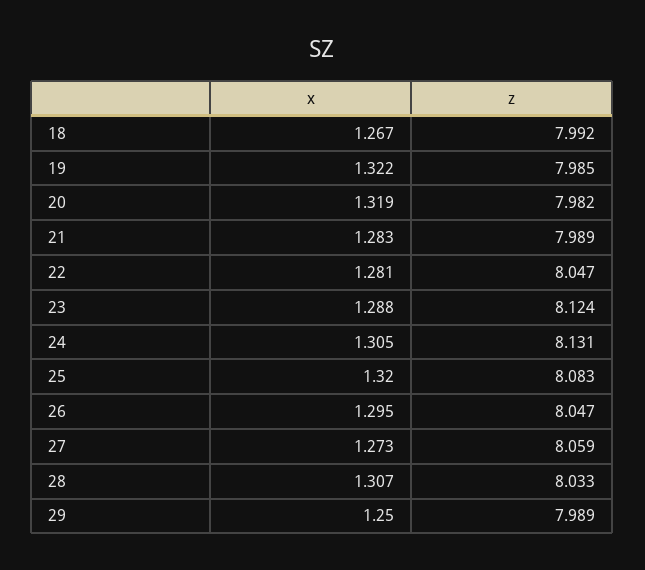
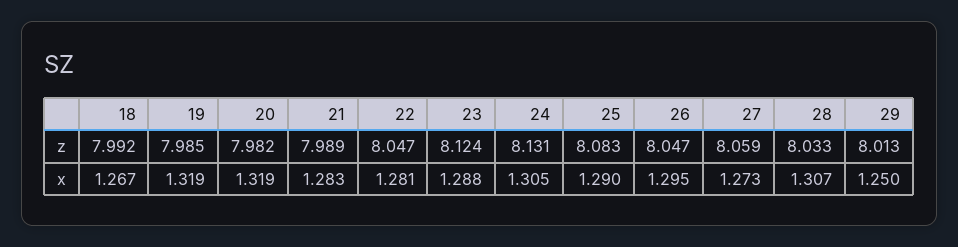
  {
    "x": {
      "18": 1.267,
-     "19": 1.322,
+     "19": 1.319,
      "20": 1.319,
      "21": 1.283,
      "22": 1.281,
      "23": 1.288,
      "24": 1.305,
-     "25": 1.32,
+     "25": 1.29,
      "26": 1.295,
      "27": 1.273,
      "28": 1.307,
      "29": 1.25
    },
    "z": {
      "18": 7.992,
      "19": 7.985,
      "20": 7.982,
      "21": 7.989,
      "22": 8.047,
      "23": 8.124,
      "24": 8.131,
      "25": 8.083,
      "26": 8.047,
      "27": 8.059,
      "28": 8.033,
-     "29": 7.989
+     "29": 8.013
    }
  }

